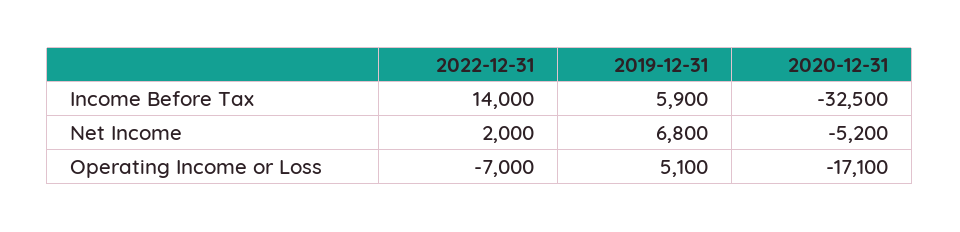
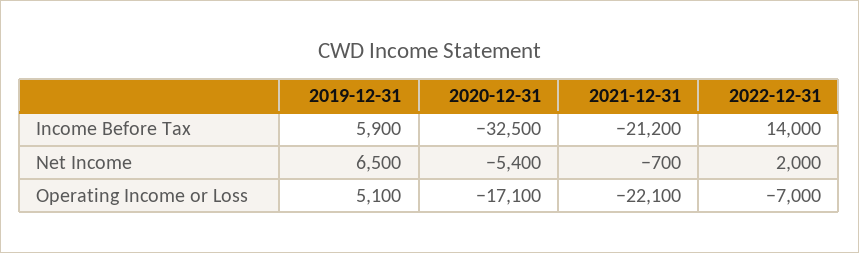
  {
    "2022-12-31": {
      "Income Before Tax": 14000,
      "Net Income": 2000,
      "Operating Income or Loss": -7000
    },
    "2019-12-31": {
      "Income Before Tax": 5900,
-     "Net Income": 6800,
+     "Net Income": 6500,
      "Operating Income or Loss": 5100
    },
    "2020-12-31": {
      "Income Before Tax": -32500,
-     "Net Income": -5200,
+     "Net Income": -5400,
      "Operating Income or Loss": -17100
-   }
+   },
+   "2021-12-31": {
+     "Income Before Tax": -21200,
+     "Net Income": -700,
+     "Operating Income or Loss": -22100
+   }
  }

